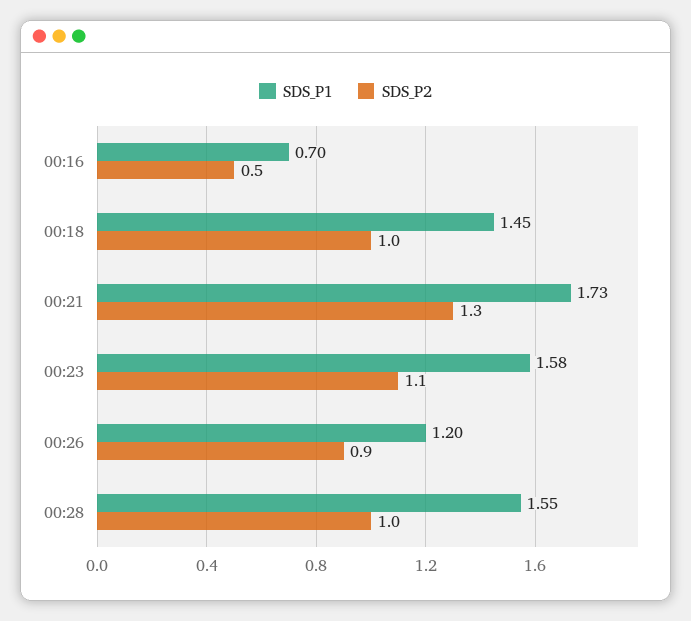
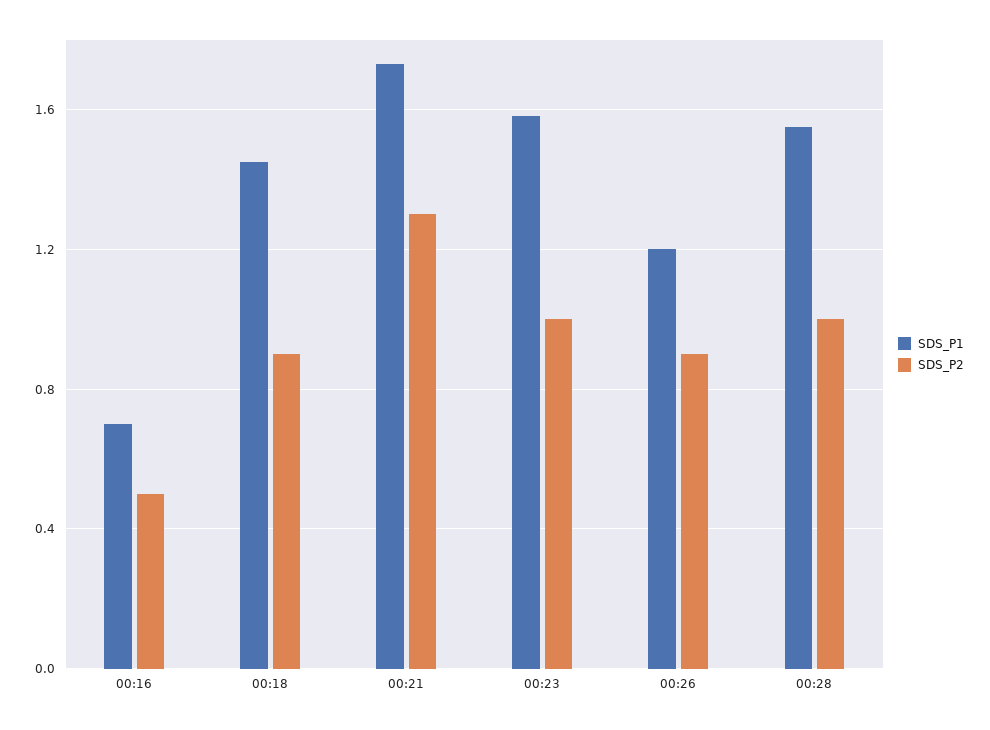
  {
    "SDS_P1": {
      "00:16": 0.7,
      "00:18": 1.45,
      "00:21": 1.73,
      "00:23": 1.58,
      "00:26": 1.2,
      "00:28": 1.55
    },
    "SDS_P2": {
      "00:16": 0.5,
-     "00:18": 1,
+     "00:18": 0.9,
      "00:21": 1.3,
-     "00:23": 1.1,
+     "00:23": 1,
      "00:26": 0.9,
      "00:28": 1
    }
  }

